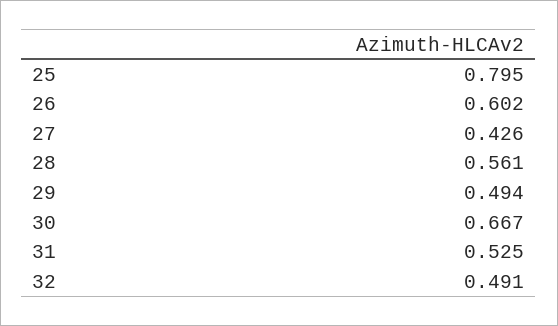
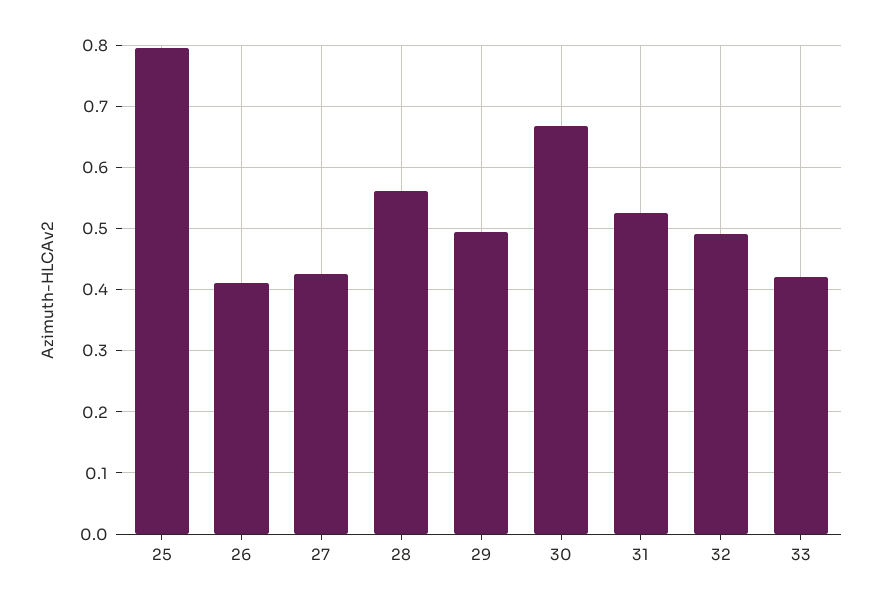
  {
    "25": 0.795,
-   "26": 0.602,
+   "26": 0.41,
    "27": 0.426,
    "28": 0.561,
    "29": 0.494,
    "30": 0.667,
    "31": 0.525,
-   "32": 0.491
+   "32": 0.491,
+   "33": 0.42
  }

